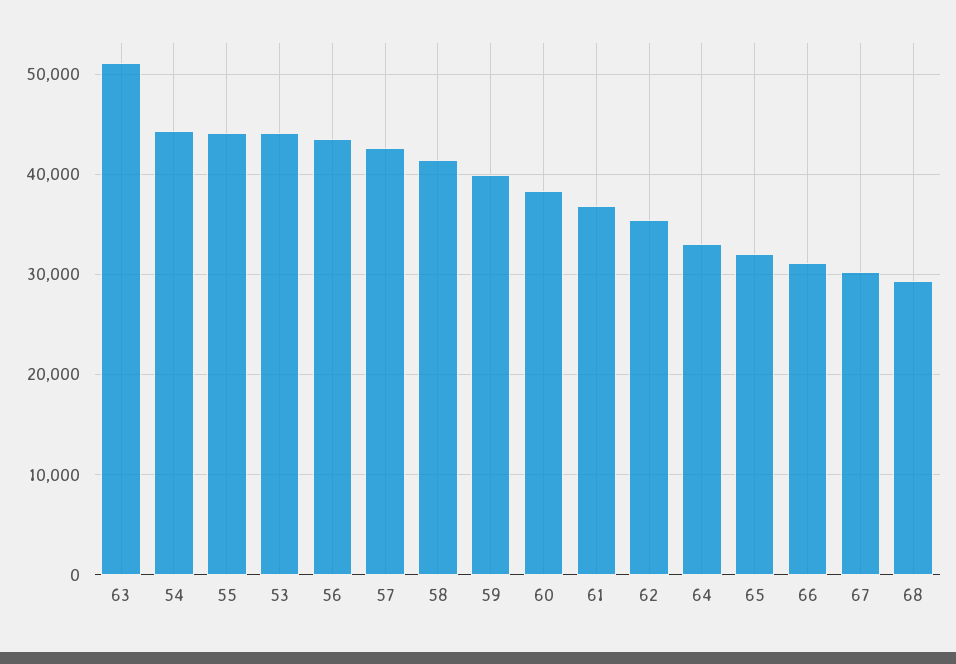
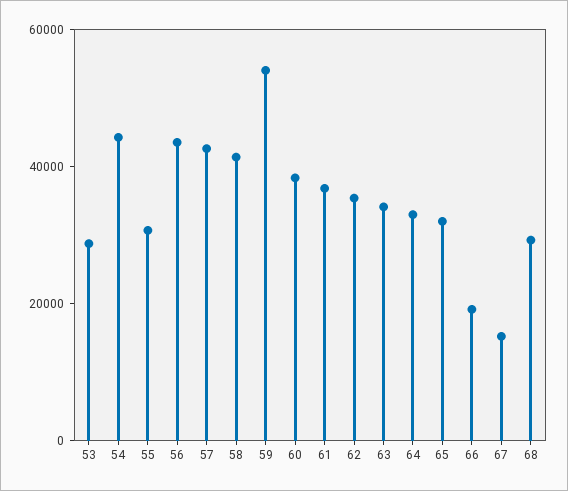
  {
-   "63": 51000,
+   "63": 35000,
    "54": 44000,
-   "55": 44000,
+   "55": 30000,
-   "53": 44000,
+   "53": 30000,
    "56": 44000,
    "57": 43000,
    "58": 41000,
-   "59": 40000,
+   "59": 55000,
    "60": 38000,
    "61": 37000,
    "62": 35000,
    "64": 33000,
    "65": 32000,
-   "66": 31000,
+   "66": 20000,
-   "67": 30000,
+   "67": 15000,
    "68": 29000
  }

